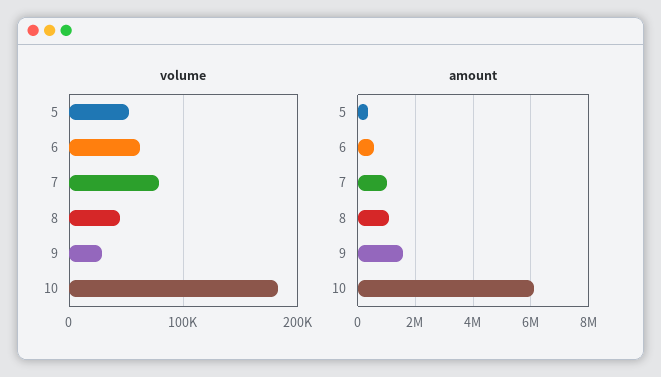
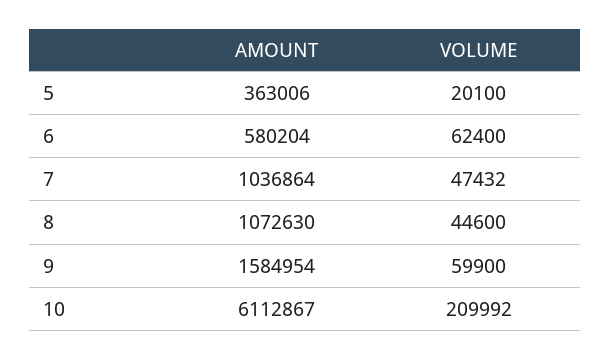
  {
    "volume": {
-     "5": 50000,
+     "5": 20100,
      "6": 62400,
-     "7": 80000,
+     "7": 47432,
      "8": 44600,
-     "9": 30000,
+     "9": 59900,
-     "10": 180000
+     "10": 209992
    },
    "amount": {
      "5": 363006,
      "6": 580204,
      "7": 1036864,
      "8": 1072630,
      "9": 1584954,
      "10": 6112867
    }
  }

